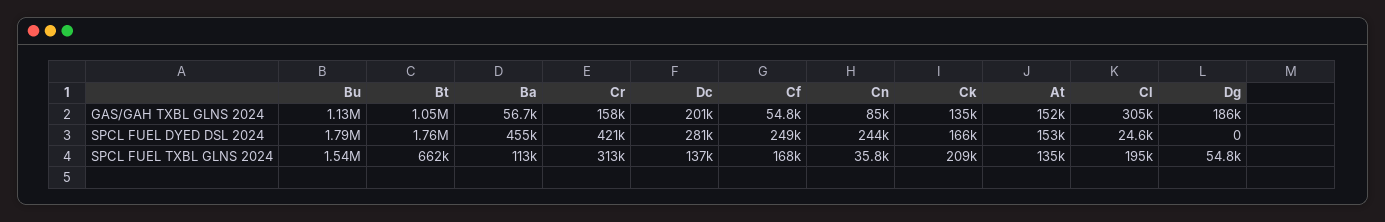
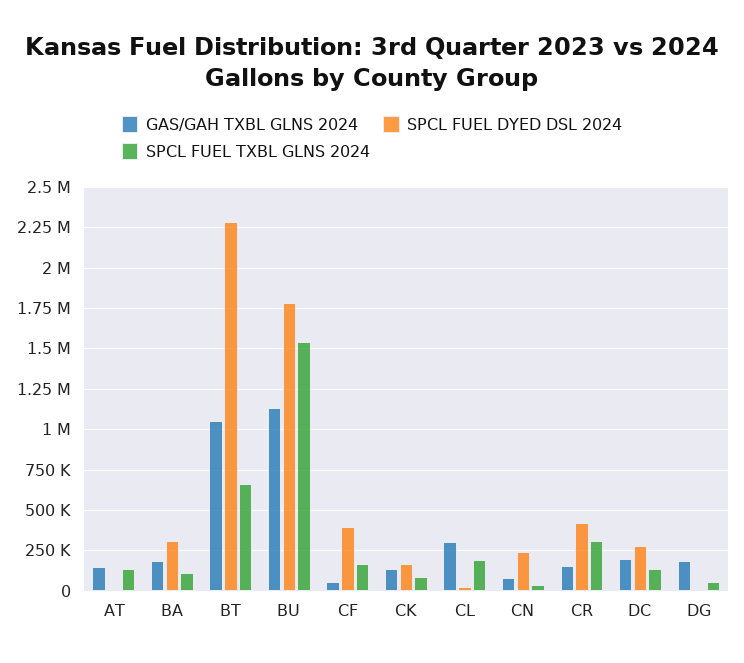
  {
    "GAS/GAH TXBL GLNS 2024": {
      "Bu": 1130000,
      "Bt": 1050000,
-     "Ba": 56700,
+     "Ba": 200000,
      "Cr": 158000,
      "Dc": 201000,
      "Cf": 54800,
      "Cn": 85000,
      "Ck": 135000,
      "At": 152000,
      "Cl": 305000,
      "Dg": 186000
    },
    "SPCL FUEL DYED DSL 2024": {
      "Bu": 1790000,
-     "Bt": 1760000,
+     "Bt": 2300000,
-     "Ba": 455000,
+     "Ba": 300000,
      "Cr": 421000,
      "Dc": 281000,
-     "Cf": 249000,
+     "Cf": 400000,
      "Cn": 244000,
      "Ck": 166000,
-     "At": 153000,
+     "At": 0,
      "Cl": 24600,
      "Dg": 0
    },
    "SPCL FUEL TXBL GLNS 2024": {
      "Bu": 1540000,
      "Bt": 662000,
      "Ba": 113000,
      "Cr": 313000,
      "Dc": 137000,
      "Cf": 168000,
      "Cn": 35800,
-     "Ck": 209000,
+     "Ck": 100000,
      "At": 135000,
      "Cl": 195000,
      "Dg": 54800
    }
  }

